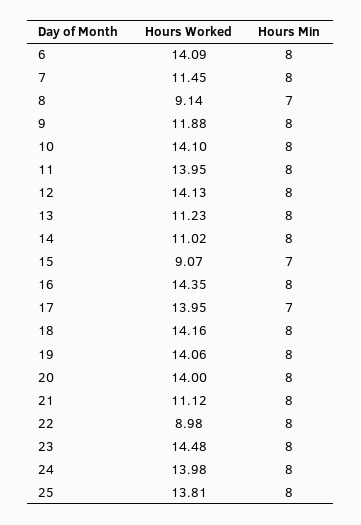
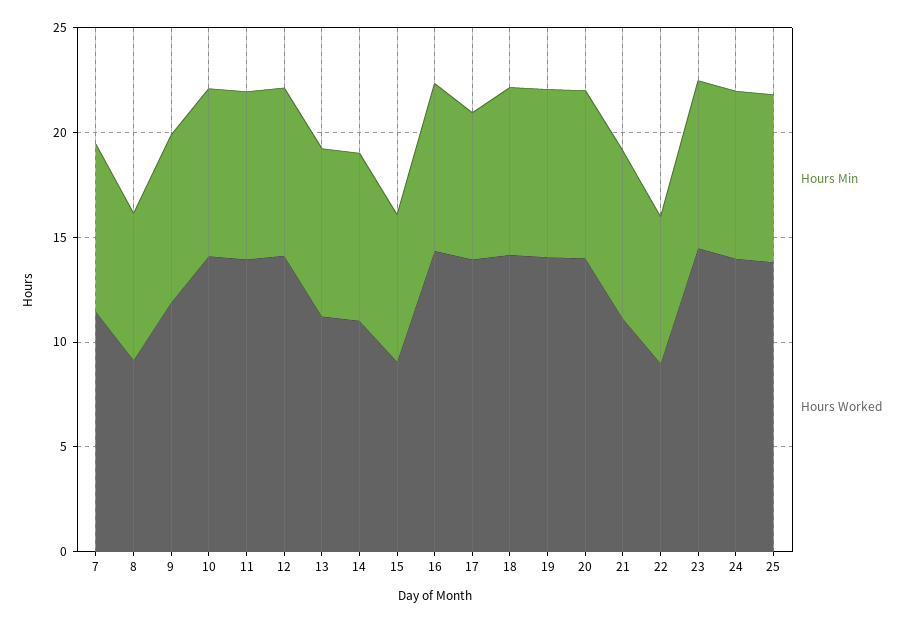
  {
    "Hours Worked": {
-     "6": 14.09,
      "7": 11.45,
      "8": 9.14,
      "9": 11.88,
      "10": 14.1,
      "11": 13.95,
      "12": 14.13,
      "13": 11.23,
      "14": 11.02,
      "15": 9.07,
      "16": 14.35,
      "17": 13.95,
      "18": 14.16,
      "19": 14.06,
      "20": 14,
      "21": 11.12,
      "22": 8.98,
      "23": 14.48,
      "24": 13.98,
      "25": 13.81
    },
    "Hours Min": {
-     "6": 8,
      "7": 8,
      "8": 7,
      "9": 8,
      "10": 8,
      "11": 8,
      "12": 8,
      "13": 8,
      "14": 8,
      "15": 7,
      "16": 8,
      "17": 7,
      "18": 8,
      "19": 8,
      "20": 8,
      "21": 8,
-     "22": 8,
+     "22": 7,
      "23": 8,
      "24": 8,
      "25": 8
    }
  }

